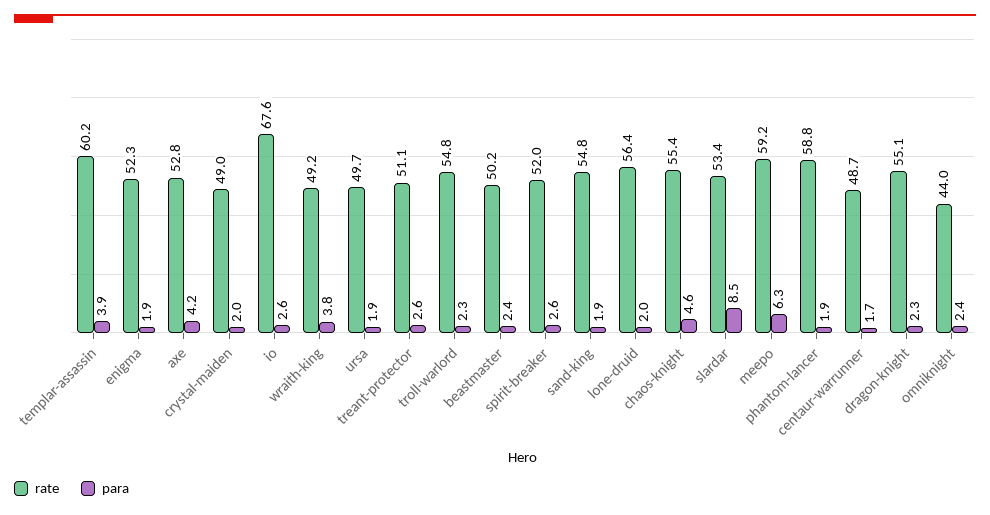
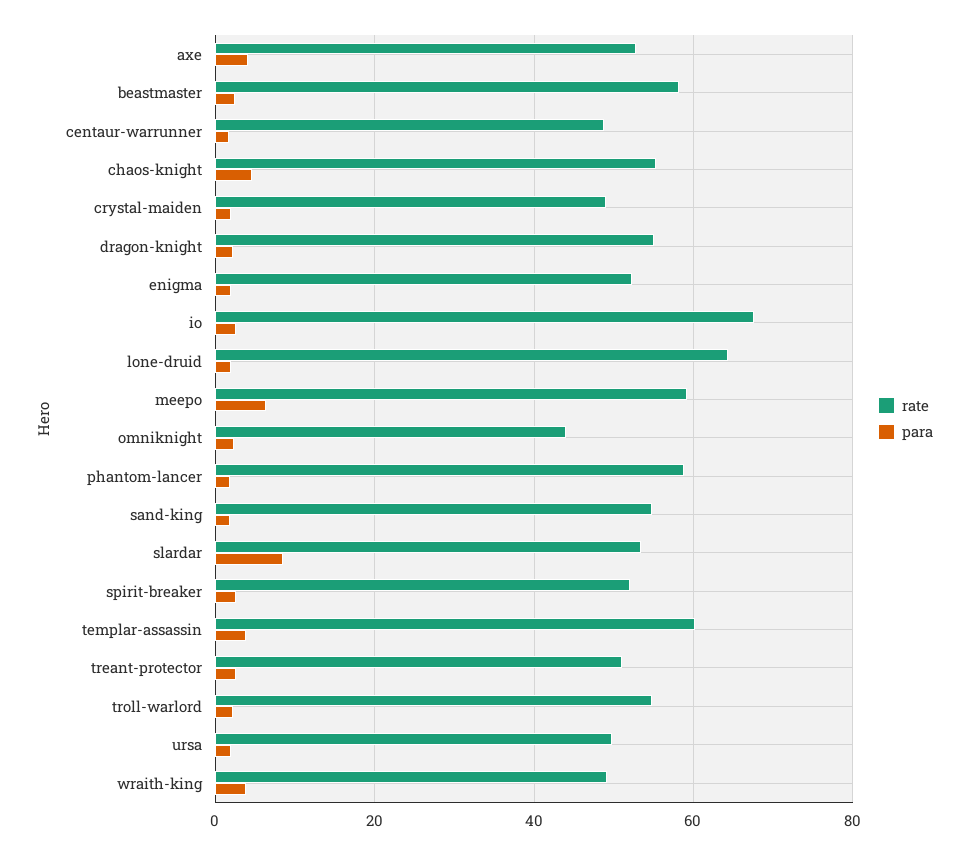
  {
    "rate": {
      "templar-assassin": 60.2,
      "enigma": 52.3,
      "axe": 52.8,
      "crystal-maiden": 49,
      "io": 67.6,
      "wraith-king": 49.2,
      "ursa": 49.7,
      "treant-protector": 51.1,
      "troll-warlord": 54.8,
-     "beastmaster": 50.2,
+     "beastmaster": 58,
      "spirit-breaker": 52,
      "sand-king": 54.8,
-     "lone-druid": 56.4,
+     "lone-druid": 64,
      "chaos-knight": 55.4,
      "slardar": 53.4,
      "meepo": 59.2,
      "phantom-lancer": 58.8,
      "centaur-warrunner": 48.7,
      "dragon-knight": 55.1,
      "omniknight": 44
    },
    "para": {
      "templar-assassin": 3.9,
      "enigma": 1.9,
      "axe": 4.2,
      "crystal-maiden": 2,
      "io": 2.6,
      "wraith-king": 3.8,
      "ursa": 1.9,
      "treant-protector": 2.6,
      "troll-warlord": 2.3,
      "beastmaster": 2.4,
      "spirit-breaker": 2.6,
      "sand-king": 1.9,
      "lone-druid": 2,
      "chaos-knight": 4.6,
      "slardar": 8.5,
      "meepo": 6.3,
      "phantom-lancer": 1.9,
      "centaur-warrunner": 1.7,
      "dragon-knight": 2.3,
      "omniknight": 2.4
    }
  }

